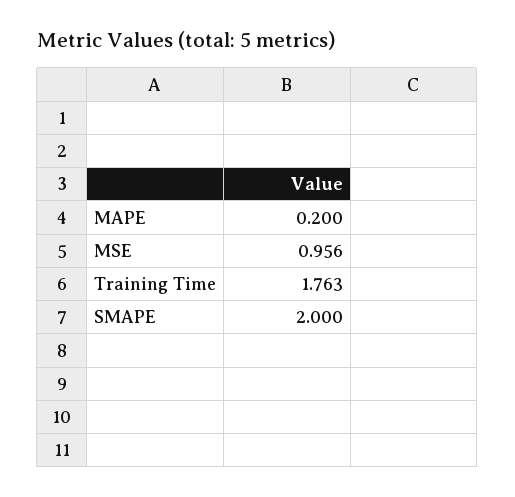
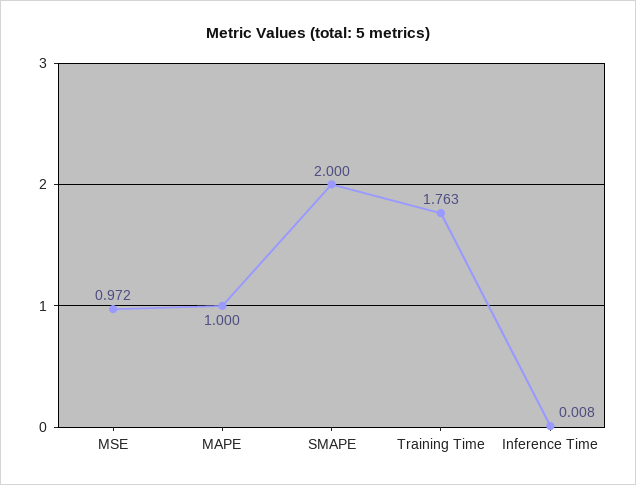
  {
-   "MAPE": 0.2,
+   "MAPE": 1,
-   "MSE": 0.956,
+   "MSE": 0.972,
    "Training Time": 1.763,
-   "SMAPE": 2
+   "SMAPE": 2,
+   "Inference Time": 0.008
  }

